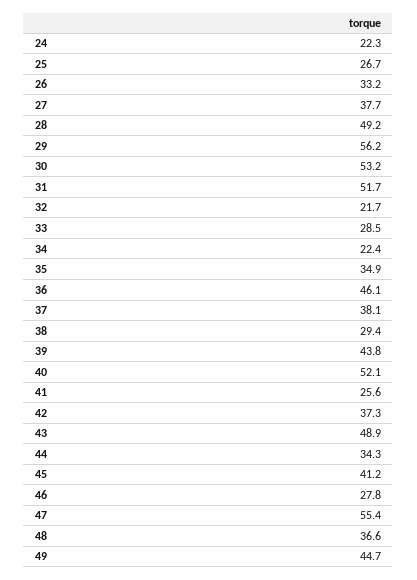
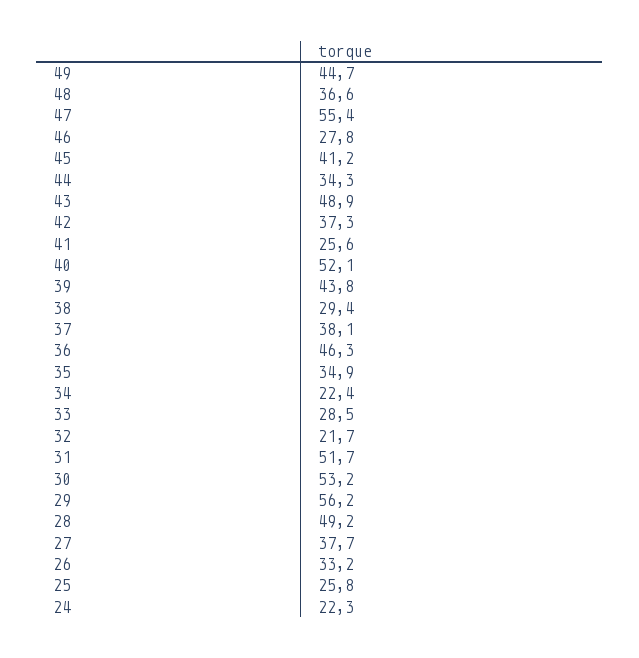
  {
    "24": 22.3,
-   "25": 26.7,
+   "25": 25.8,
    "26": 33.2,
    "27": 37.7,
    "28": 49.2,
    "29": 56.2,
    "30": 53.2,
    "31": 51.7,
    "32": 21.7,
    "33": 28.5,
    "34": 22.4,
    "35": 34.9,
-   "36": 46.1,
+   "36": 46.3,
    "37": 38.1,
    "38": 29.4,
    "39": 43.8,
    "40": 52.1,
    "41": 25.6,
    "42": 37.3,
    "43": 48.9,
    "44": 34.3,
    "45": 41.2,
    "46": 27.8,
    "47": 55.4,
    "48": 36.6,
    "49": 44.7
  }

